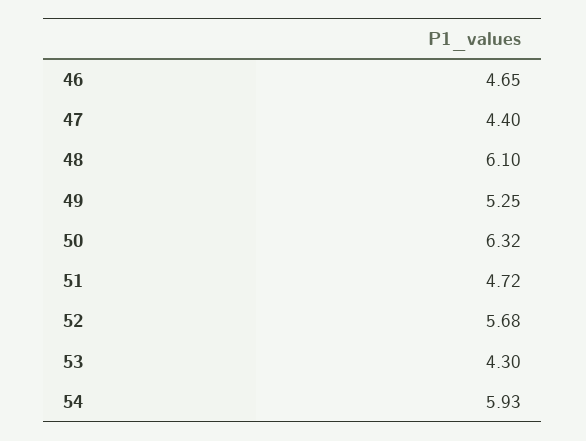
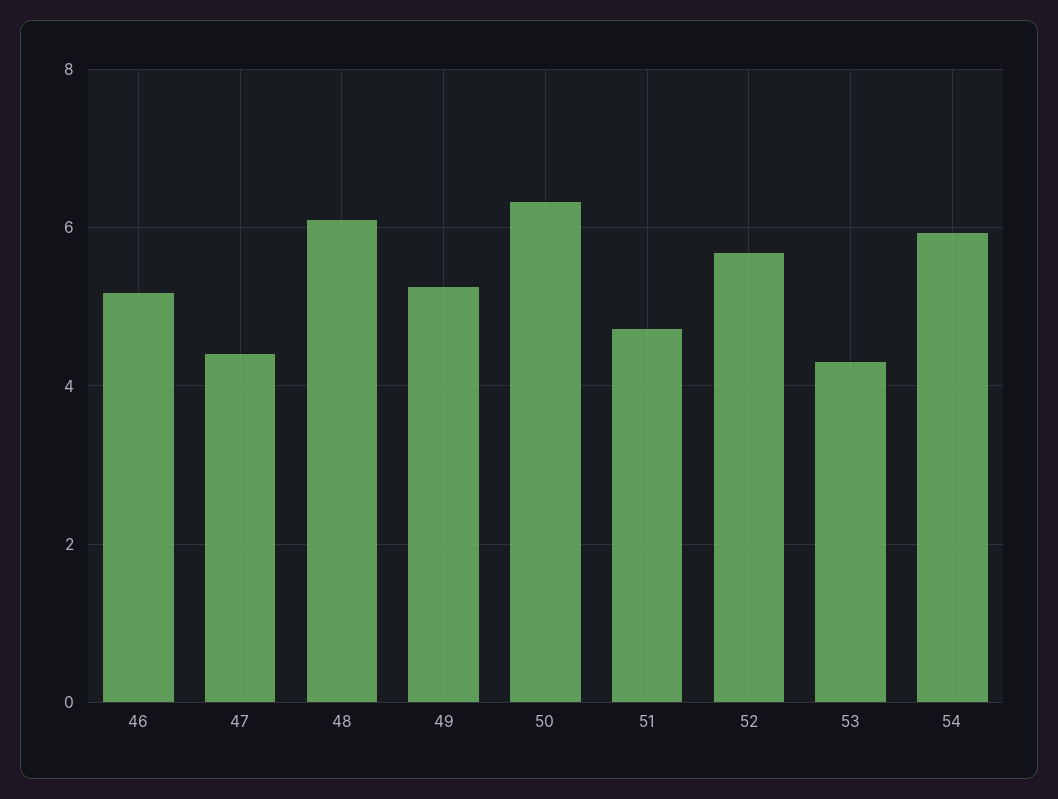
  {
-   "46": 4.65,
+   "46": 5.2,
    "47": 4.4,
    "48": 6.1,
    "49": 5.25,
    "50": 6.32,
    "51": 4.72,
    "52": 5.68,
    "53": 4.3,
    "54": 5.93
  }

